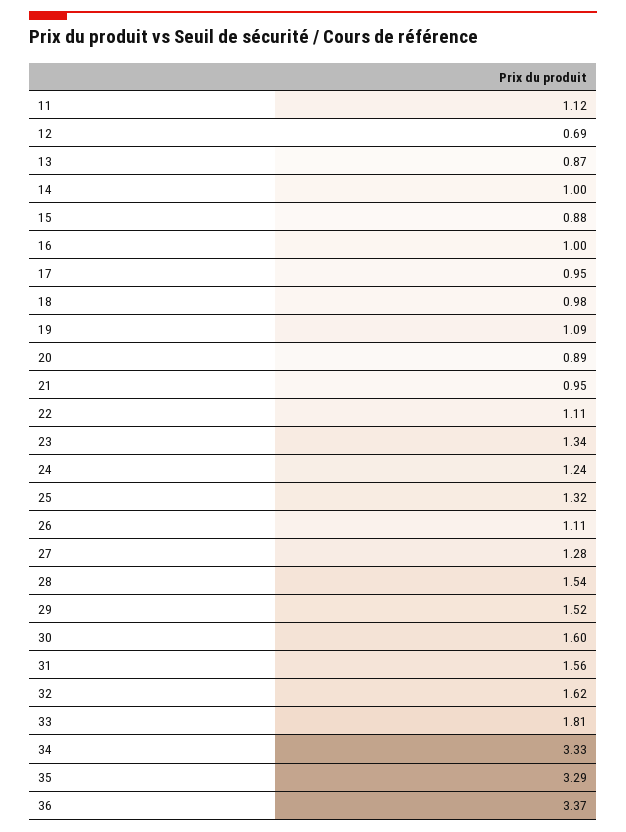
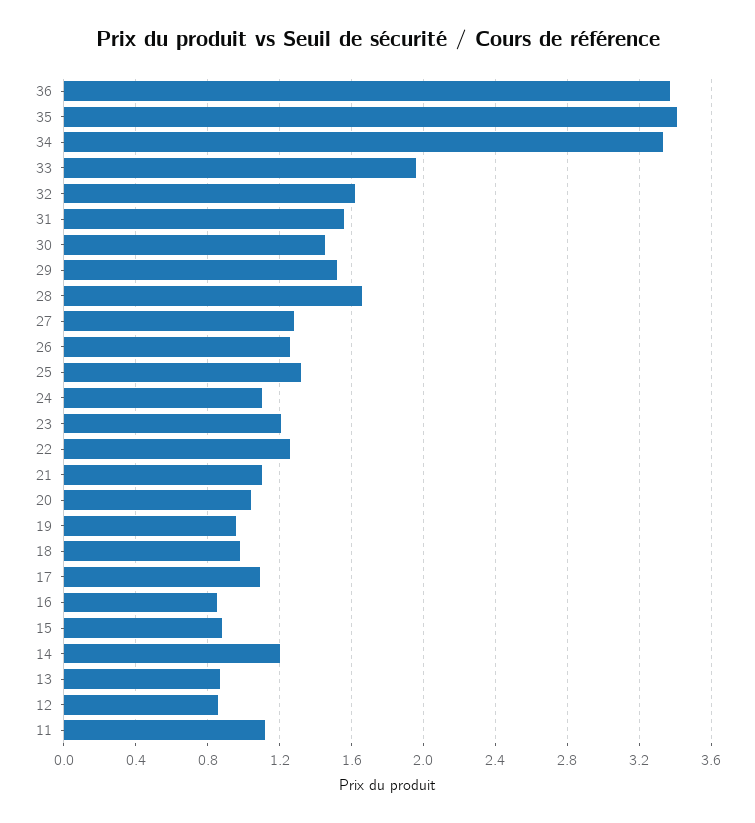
  {
    "11": 1.12,
-   "12": 0.69,
+   "12": 0.85,
    "13": 0.87,
-   "14": 1,
+   "14": 1.2,
    "15": 0.88,
-   "16": 1,
+   "16": 0.85,
-   "17": 0.95,
+   "17": 1.1,
    "18": 0.98,
-   "19": 1.09,
+   "19": 0.95,
-   "20": 0.89,
+   "20": 1.05,
-   "21": 0.95,
+   "21": 1.1,
-   "22": 1.11,
+   "22": 1.25,
-   "23": 1.34,
+   "23": 1.2,
-   "24": 1.24,
+   "24": 1.1,
    "25": 1.32,
-   "26": 1.11,
+   "26": 1.25,
    "27": 1.28,
-   "28": 1.54,
+   "28": 1.65,
    "29": 1.52,
-   "30": 1.6,
+   "30": 1.45,
    "31": 1.56,
    "32": 1.62,
-   "33": 1.81,
+   "33": 1.95,
    "34": 3.33,
-   "35": 3.29,
+   "35": 3.4,
    "36": 3.37
  }

